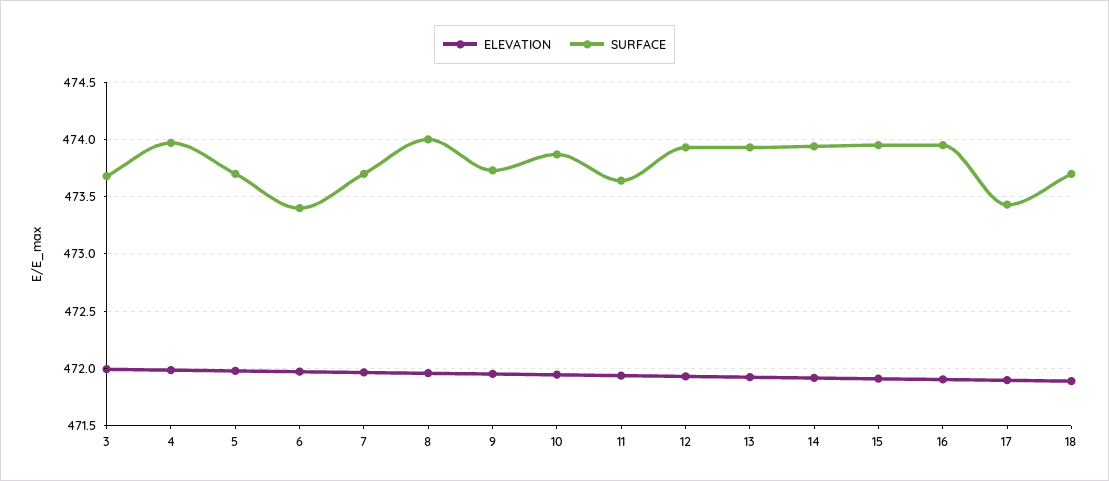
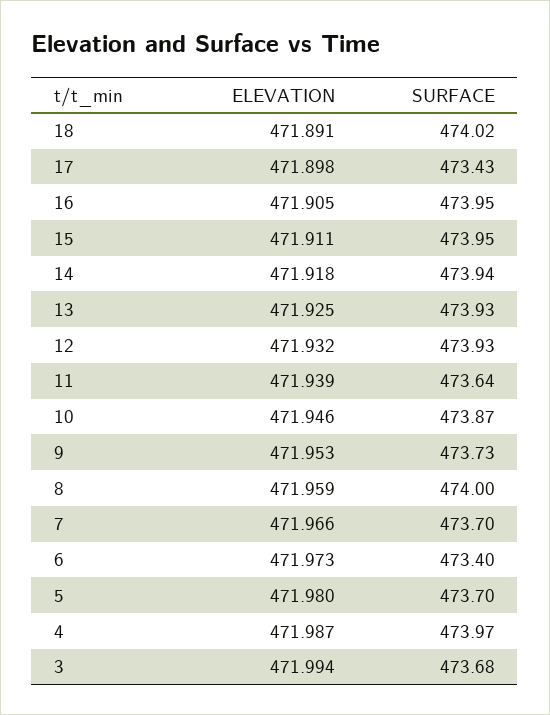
  {
    "ELEVATION": {
      "3": 471.994,
      "4": 471.987,
      "5": 471.98,
      "6": 471.973,
      "7": 471.966,
      "8": 471.959,
      "9": 471.953,
      "10": 471.946,
      "11": 471.939,
      "12": 471.932,
      "13": 471.925,
      "14": 471.918,
      "15": 471.911,
      "16": 471.905,
      "17": 471.898,
      "18": 471.891
    },
    "SURFACE": {
      "3": 473.68,
      "4": 473.97,
      "5": 473.7,
      "6": 473.4,
      "7": 473.7,
      "8": 474,
      "9": 473.73,
      "10": 473.87,
      "11": 473.64,
      "12": 473.93,
      "13": 473.93,
      "14": 473.94,
      "15": 473.95,
      "16": 473.95,
      "17": 473.43,
-     "18": 473.7
+     "18": 474.02
    }
  }

